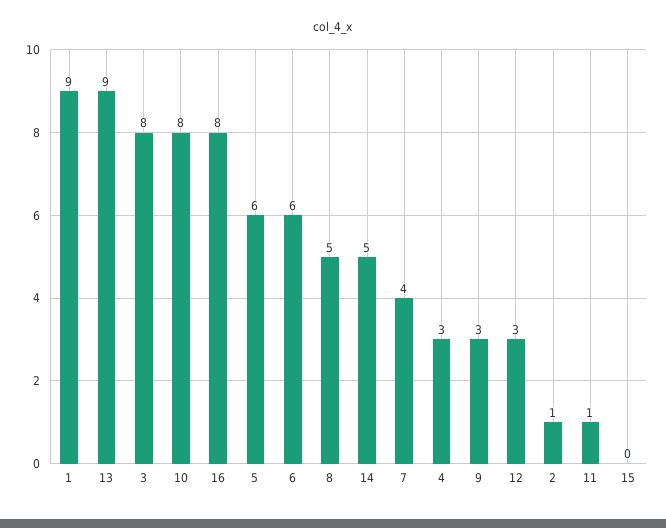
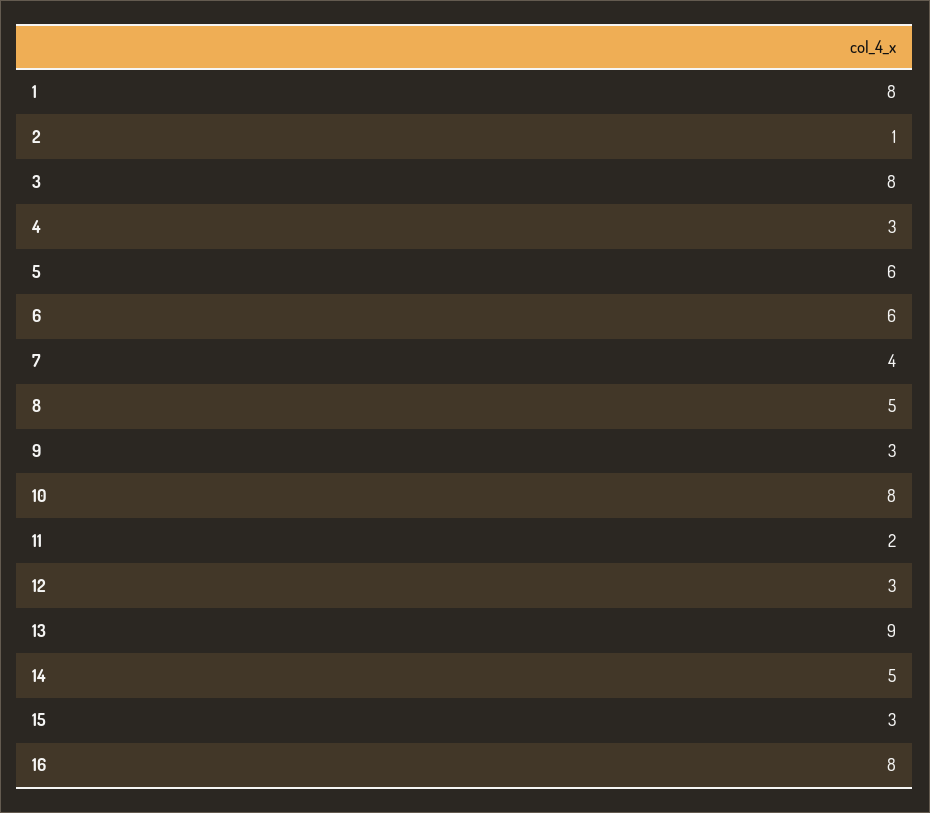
  {
-   "1": 9,
+   "1": 8,
    "13": 9,
    "3": 8,
    "10": 8,
    "16": 8,
    "5": 6,
    "6": 6,
    "8": 5,
    "14": 5,
    "7": 4,
    "4": 3,
    "9": 3,
    "12": 3,
    "2": 1,
-   "11": 1,
+   "11": 2,
-   "15": 0
+   "15": 3
  }

